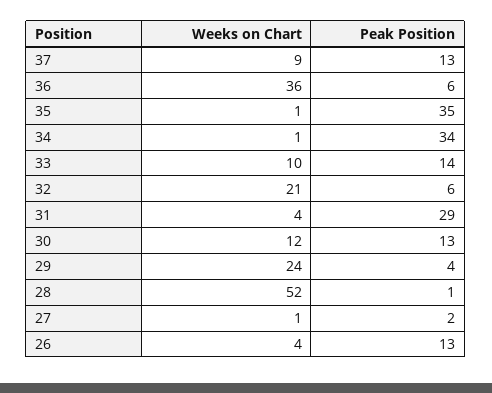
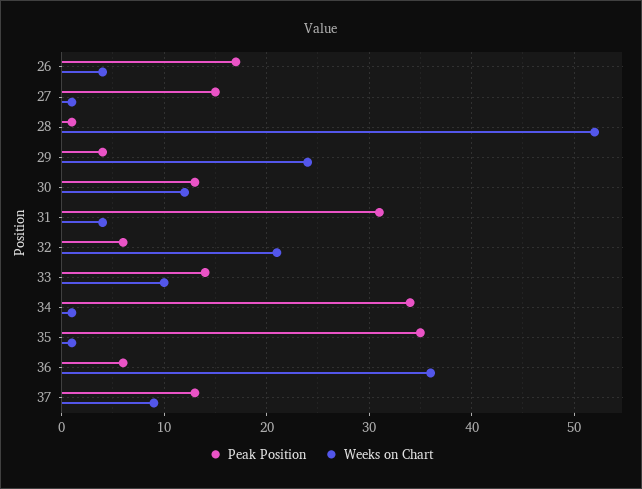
  {
    "Weeks on Chart": {
      "37": 9,
      "36": 36,
      "35": 1,
      "34": 1,
      "33": 10,
      "32": 21,
      "31": 4,
      "30": 12,
      "29": 24,
      "28": 52,
      "27": 1,
      "26": 4
    },
    "Peak Position": {
      "37": 13,
      "36": 6,
      "35": 35,
      "34": 34,
      "33": 14,
      "32": 6,
-     "31": 29,
+     "31": 31,
      "30": 13,
      "29": 4,
      "28": 1,
-     "27": 2,
+     "27": 15,
-     "26": 13
+     "26": 17
    }
  }

